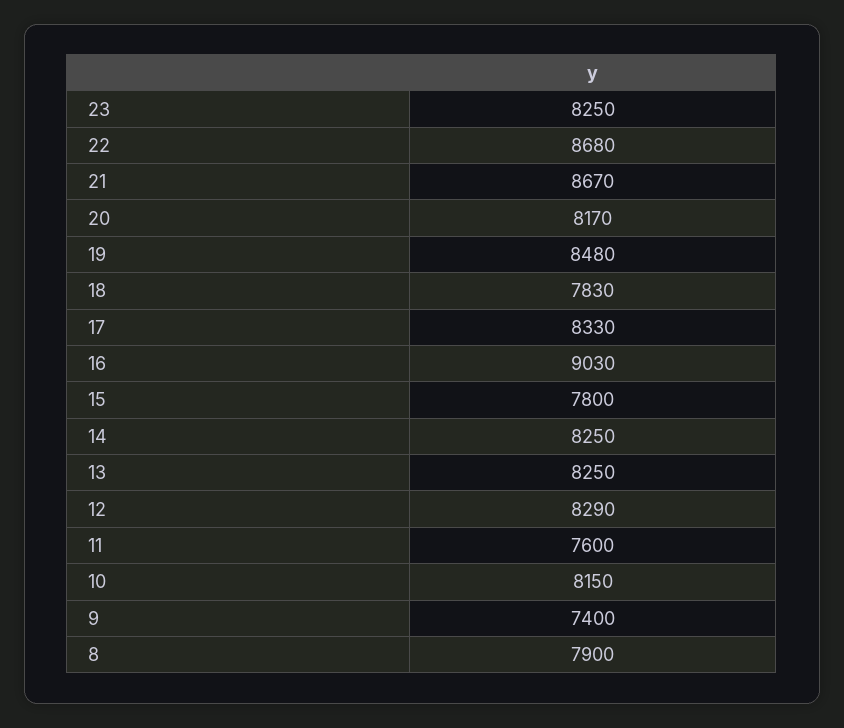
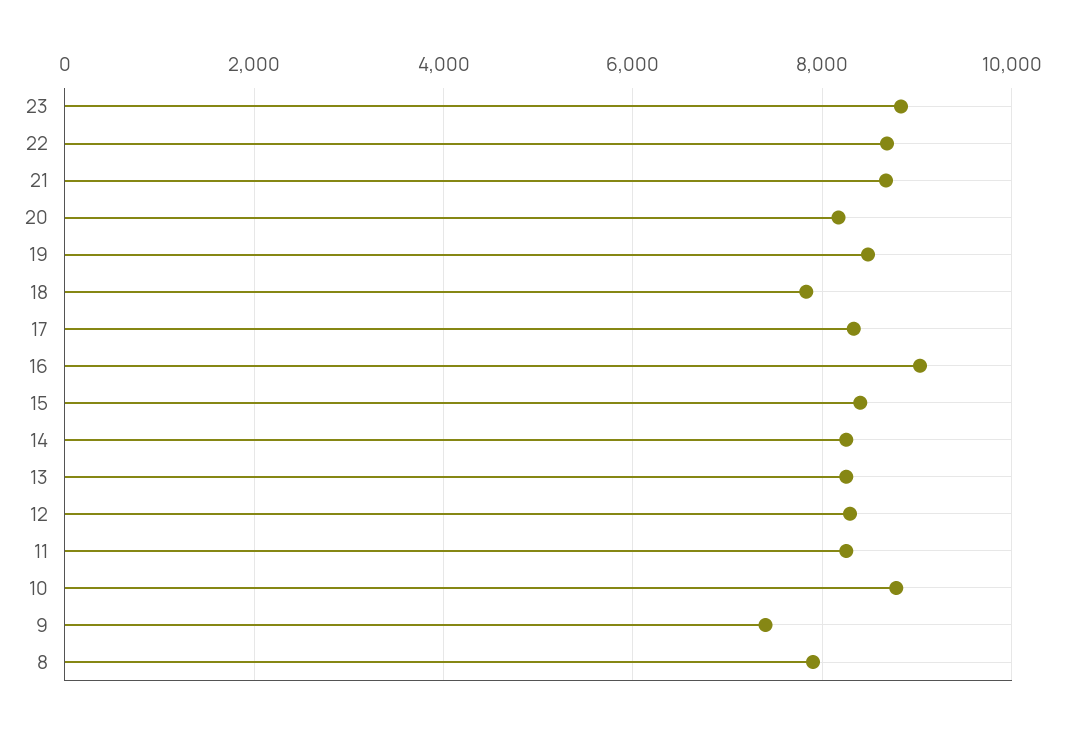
  {
-   "23": 8250,
+   "23": 8800,
    "22": 8680,
    "21": 8670,
    "20": 8170,
    "19": 8480,
    "18": 7830,
    "17": 8330,
    "16": 9030,
-   "15": 7800,
+   "15": 8400,
    "14": 8250,
    "13": 8250,
    "12": 8290,
-   "11": 7600,
+   "11": 8200,
-   "10": 8150,
+   "10": 8800,
    "9": 7400,
    "8": 7900
  }

